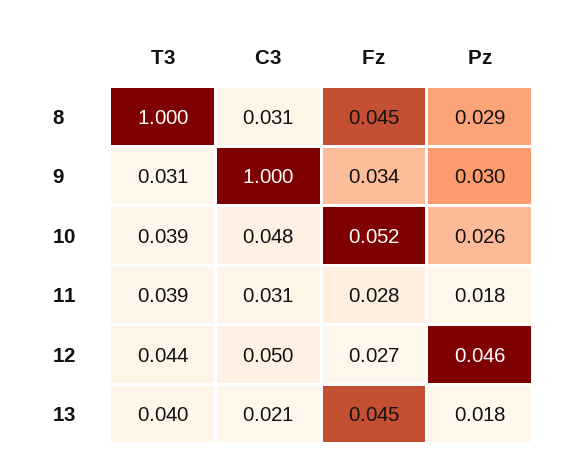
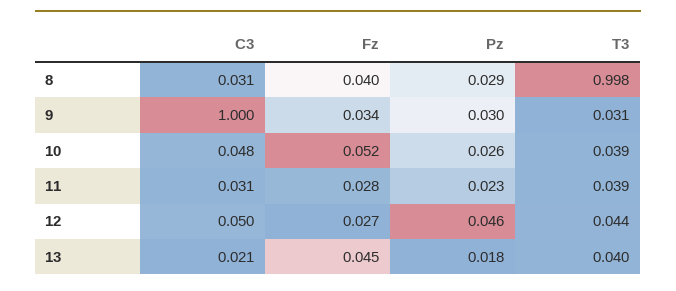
  {
    "T3": {
-     "8": 1,
+     "8": 0.998,
      "9": 0.031,
      "10": 0.039,
      "11": 0.039,
      "12": 0.044,
      "13": 0.04
    },
    "C3": {
      "8": 0.031,
      "9": 1,
      "10": 0.048,
      "11": 0.031,
      "12": 0.05,
      "13": 0.021
    },
    "Fz": {
-     "8": 0.045,
+     "8": 0.04,
      "9": 0.034,
      "10": 0.052,
      "11": 0.028,
      "12": 0.027,
      "13": 0.045
    },
    "Pz": {
      "8": 0.029,
      "9": 0.03,
      "10": 0.026,
-     "11": 0.018,
+     "11": 0.023,
      "12": 0.046,
      "13": 0.018
    }
  }

